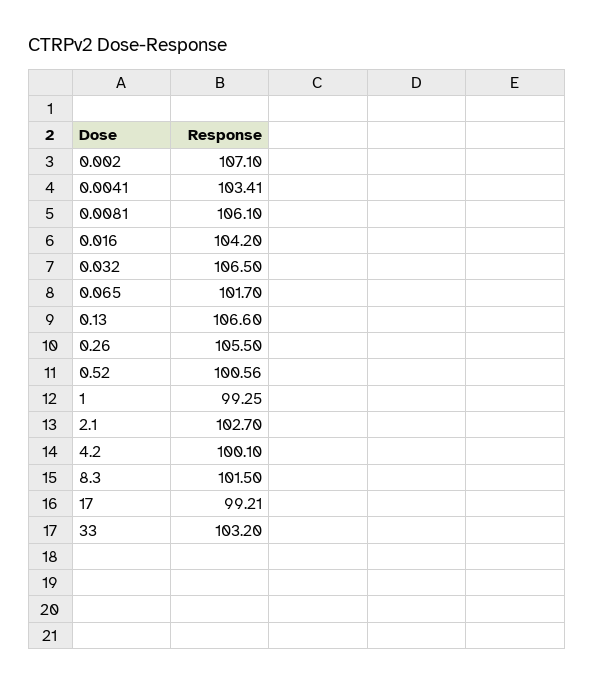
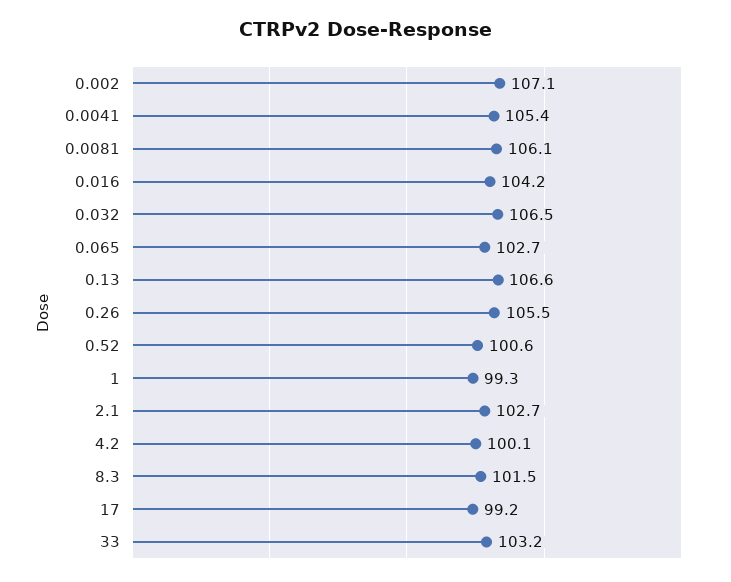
  {
    "0.002": 107.1,
-   "0.0041": 103.41,
+   "0.0041": 105.4,
    "0.0081": 106.1,
    "0.016": 104.2,
    "0.032": 106.5,
-   "0.065": 101.7,
+   "0.065": 102.7,
    "0.13": 106.6,
    "0.26": 105.5,
    "0.52": 100.56,
    "1": 99.25,
    "2.1": 102.7,
    "4.2": 100.1,
    "8.3": 101.5,
    "17": 99.21,
    "33": 103.2
  }

